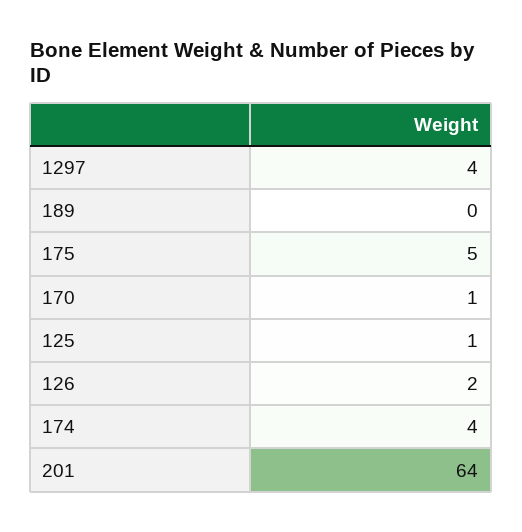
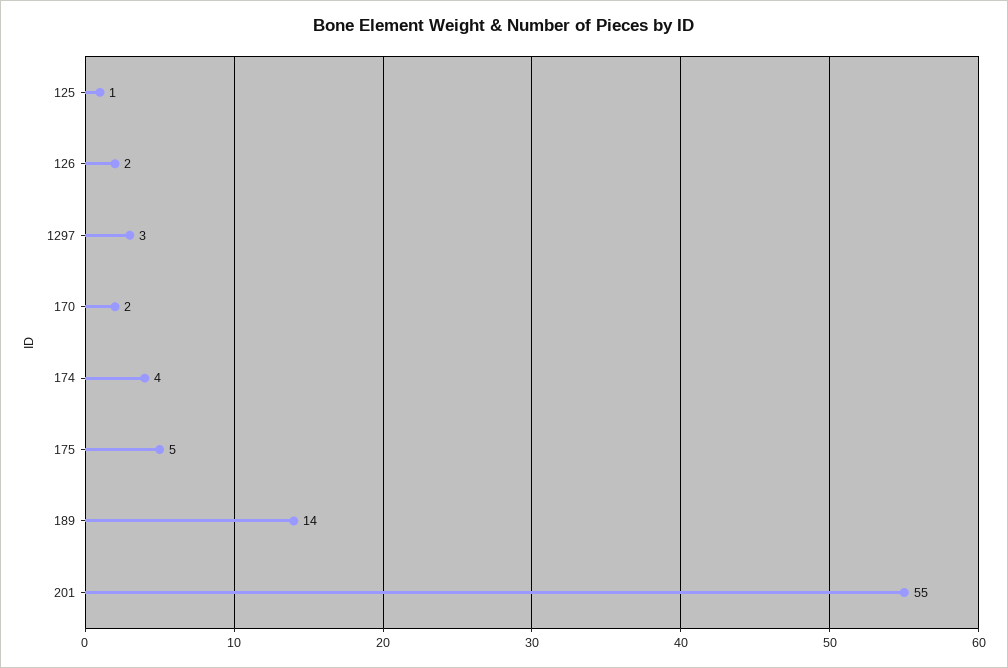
  {
-   "1297": 4,
+   "1297": 3,
-   "189": 0,
+   "189": 14,
    "175": 5,
-   "170": 1,
+   "170": 2,
    "125": 1,
    "126": 2,
    "174": 4,
-   "201": 64
+   "201": 55
  }

